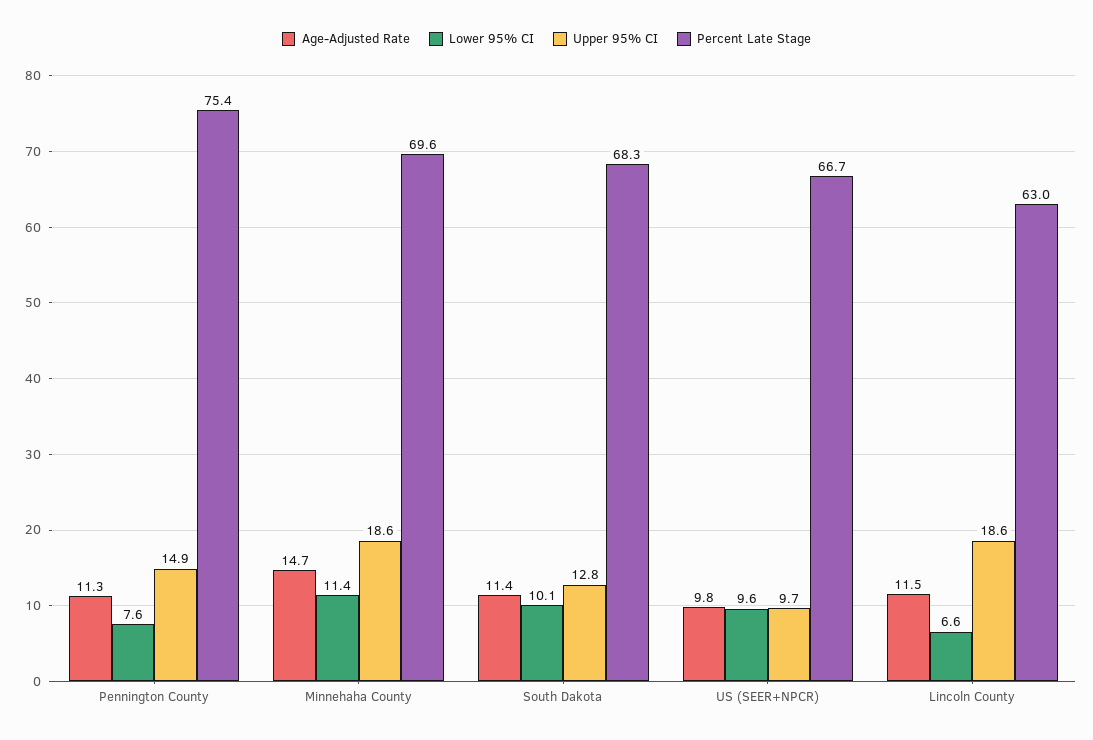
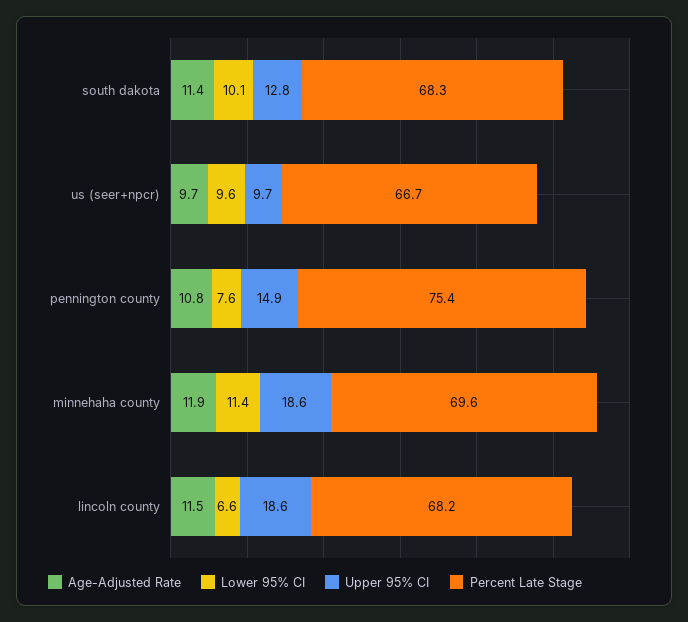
  {
    "Age-Adjusted Rate": {
-     "Pennington County": 11.3,
+     "Pennington County": 10.8,
-     "Minnehaha County": 14.7,
+     "Minnehaha County": 11.9,
      "South Dakota": 11.4,
-     "US (SEER+NPCR)": 9.8,
+     "US (SEER+NPCR)": 9.7,
      "Lincoln County": 11.5
    },
    "Lower 95% CI": {
      "Pennington County": 7.6,
      "Minnehaha County": 11.4,
      "South Dakota": 10.1,
      "US (SEER+NPCR)": 9.6,
      "Lincoln County": 6.6
    },
    "Upper 95% CI": {
      "Pennington County": 14.9,
      "Minnehaha County": 18.6,
      "South Dakota": 12.8,
      "US (SEER+NPCR)": 9.7,
      "Lincoln County": 18.6
    },
    "Percent Late Stage": {
      "Pennington County": 75.4,
      "Minnehaha County": 69.6,
      "South Dakota": 68.3,
      "US (SEER+NPCR)": 66.7,
-     "Lincoln County": 63
+     "Lincoln County": 68.2
    }
  }

